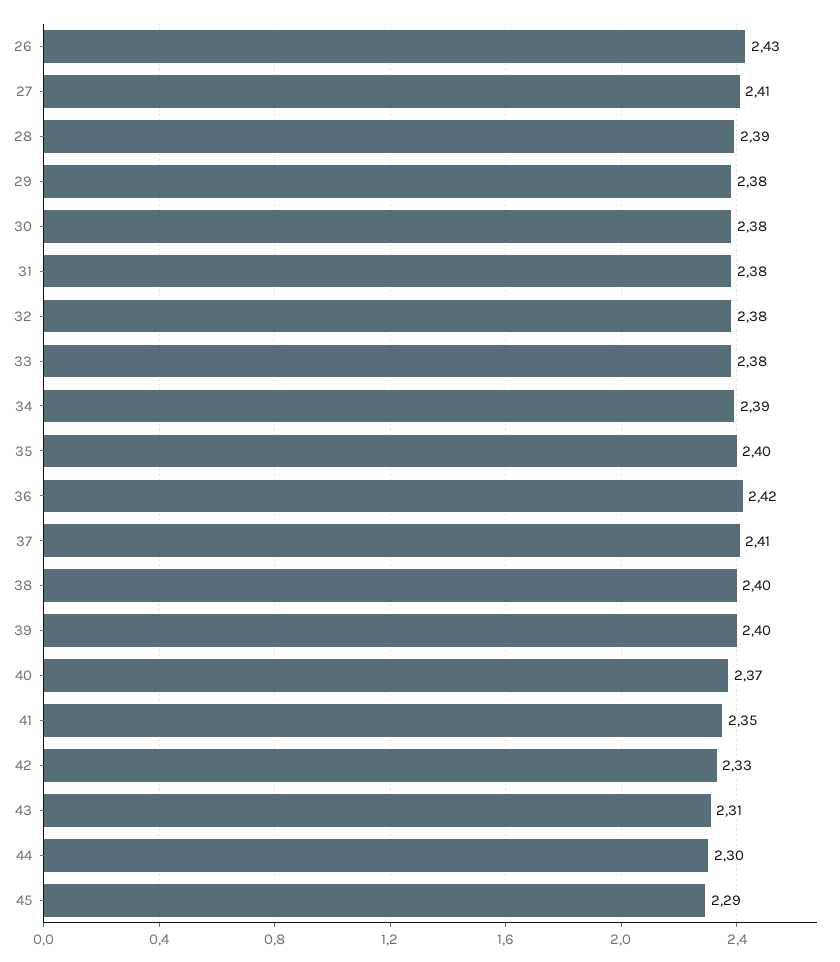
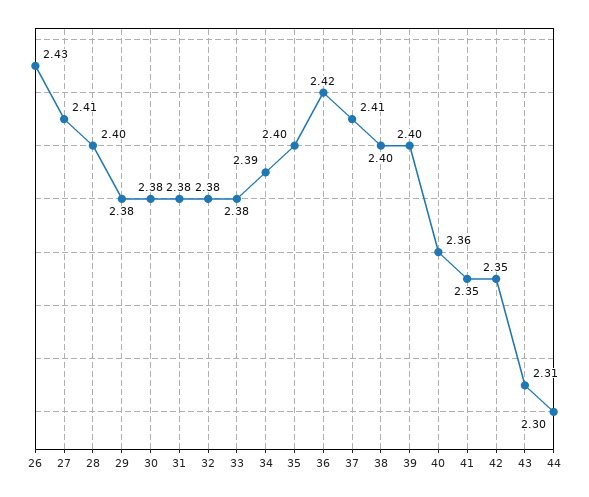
  {
    "26": 2.43,
    "27": 2.41,
-   "28": 2.39,
+   "28": 2.4,
    "29": 2.38,
    "30": 2.38,
    "31": 2.38,
    "32": 2.38,
    "33": 2.38,
    "34": 2.39,
    "35": 2.4,
    "36": 2.42,
    "37": 2.41,
    "38": 2.4,
    "39": 2.4,
-   "40": 2.37,
+   "40": 2.36,
    "41": 2.35,
-   "42": 2.33,
+   "42": 2.35,
    "43": 2.31,
-   "44": 2.3,
+   "44": 2.3
-   "45": 2.29
  }

